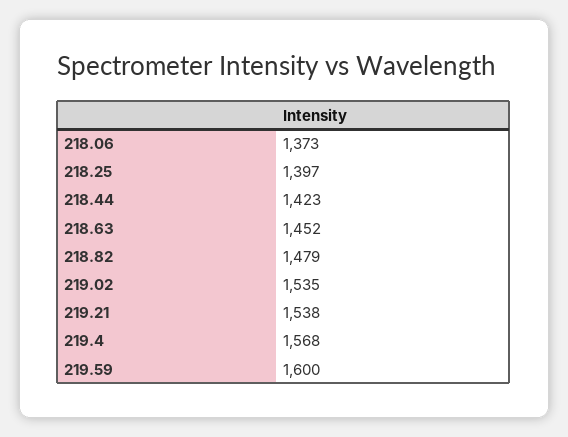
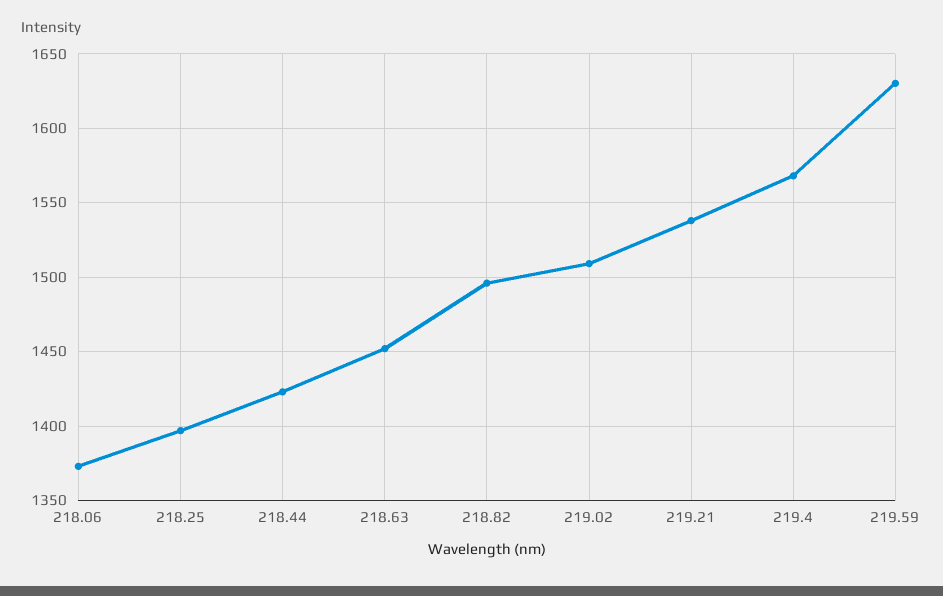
  {
    "218.06": 1373,
    "218.25": 1397,
    "218.44": 1423,
    "218.63": 1452,
-   "218.82": 1479,
+   "218.82": 1495,
-   "219.02": 1535,
+   "219.02": 1510,
    "219.21": 1538,
    "219.4": 1568,
-   "219.59": 1600
+   "219.59": 1630
  }

